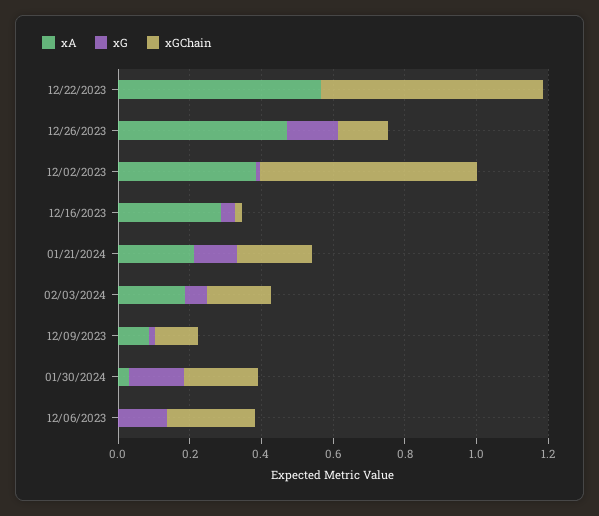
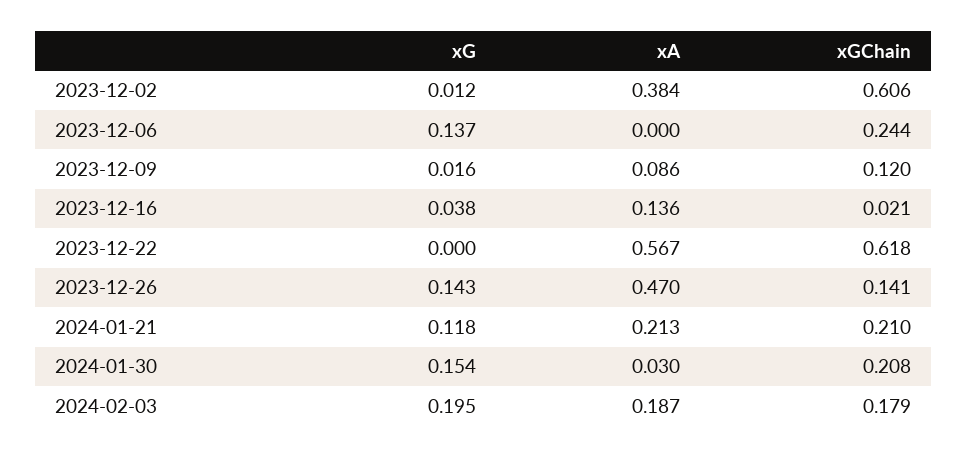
  {
    "xA": {
      "12/22/2023": 0.567,
      "12/26/2023": 0.47,
      "12/02/2023": 0.384,
-     "12/16/2023": 0.3,
+     "12/16/2023": 0.136,
      "01/21/2024": 0.213,
      "02/03/2024": 0.187,
      "12/09/2023": 0.086,
      "01/30/2024": 0.03,
      "12/06/2023": 0
    },
    "xG": {
      "12/22/2023": 0,
      "12/26/2023": 0.143,
      "12/02/2023": 0.012,
      "12/16/2023": 0.038,
      "01/21/2024": 0.118,
-     "02/03/2024": 0.05,
+     "02/03/2024": 0.195,
      "12/09/2023": 0.016,
      "01/30/2024": 0.154,
      "12/06/2023": 0.137
    },
    "xGChain": {
      "12/22/2023": 0.618,
      "12/26/2023": 0.141,
      "12/02/2023": 0.606,
      "12/16/2023": 0.021,
      "01/21/2024": 0.21,
      "02/03/2024": 0.179,
      "12/09/2023": 0.12,
      "01/30/2024": 0.208,
      "12/06/2023": 0.244
    }
  }

